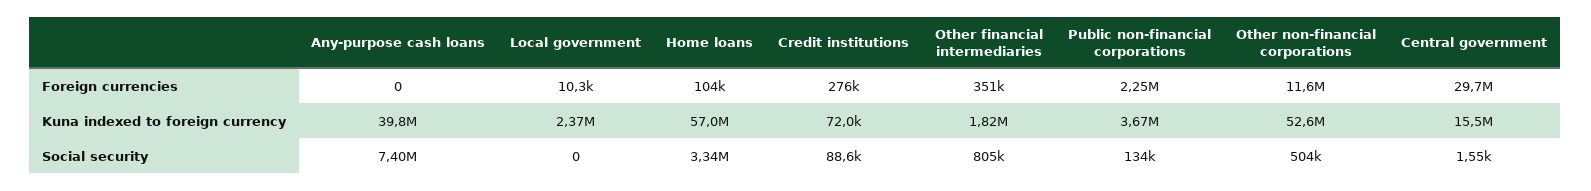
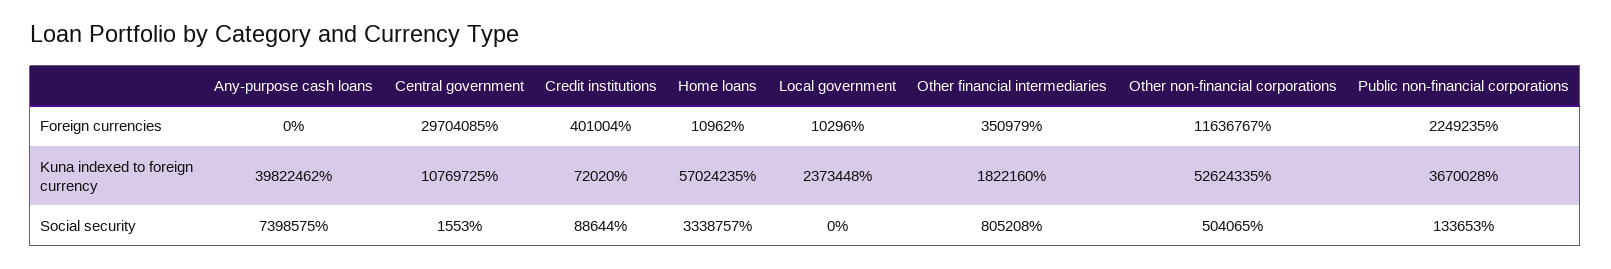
  {
    "Any-purpose cash loans": {
      "Foreign currencies": 0,
      "Kuna indexed to foreign currency": 39822462,
      "Social security": 7398575
    },
    "Local government": {
      "Foreign currencies": 10296,
      "Kuna indexed to foreign currency": 2373448,
      "Social security": 0
    },
    "Home loans": {
-     "Foreign currencies": 104000,
+     "Foreign currencies": 10962,
      "Kuna indexed to foreign currency": 57024235,
      "Social security": 3338757
    },
    "Credit institutions": {
-     "Foreign currencies": 276000,
+     "Foreign currencies": 401004,
      "Kuna indexed to foreign currency": 72020,
      "Social security": 88644
    },
    "Other financial intermediaries": {
      "Foreign currencies": 350979,
      "Kuna indexed to foreign currency": 1822160,
      "Social security": 805208
    },
    "Public non-financial corporations": {
      "Foreign currencies": 2249235,
      "Kuna indexed to foreign currency": 3670028,
      "Social security": 133653
    },
    "Other non-financial corporations": {
      "Foreign currencies": 11636767,
      "Kuna indexed to foreign currency": 52624335,
      "Social security": 504065
    },
    "Central government": {
      "Foreign currencies": 29704085,
-     "Kuna indexed to foreign currency": 15500000,
+     "Kuna indexed to foreign currency": 10769725,
      "Social security": 1553
    }
  }

